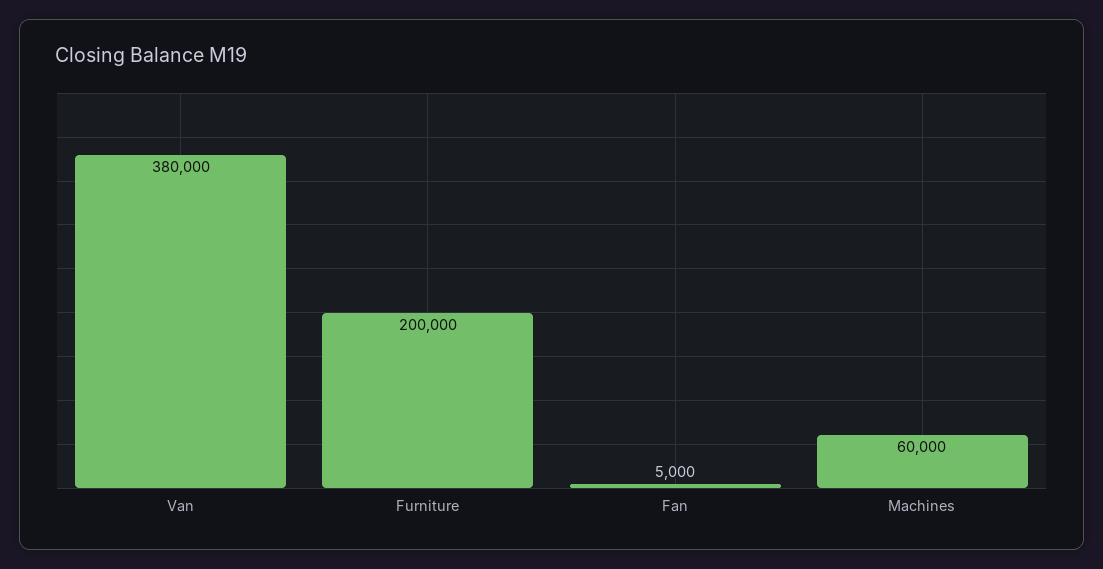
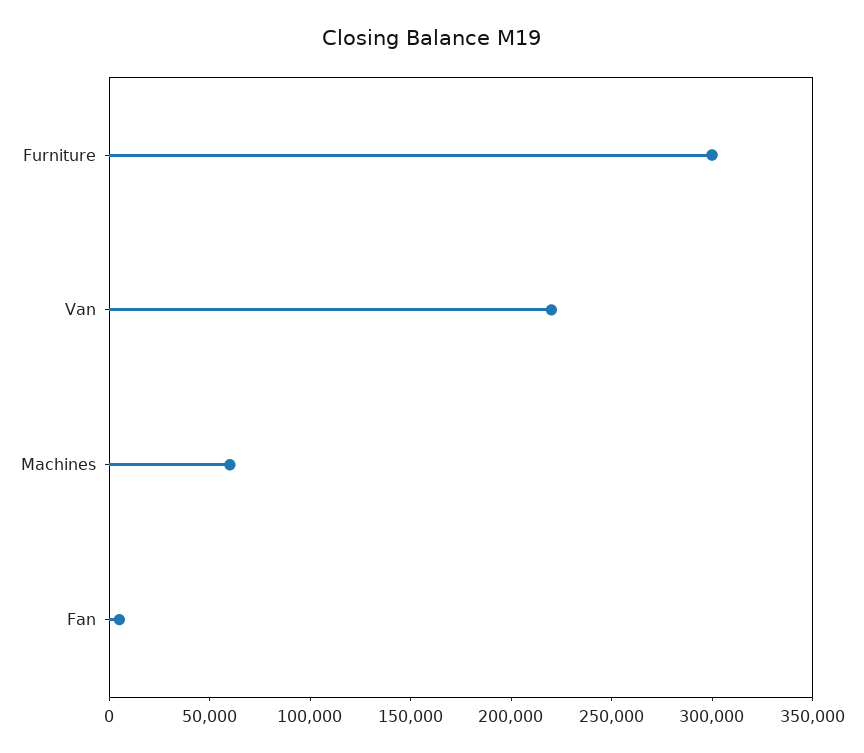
  {
-   "Van": 380000,
+   "Van": 220000,
-   "Furniture": 200000,
+   "Furniture": 300000,
    "Fan": 5000,
    "Machines": 60000
  }

